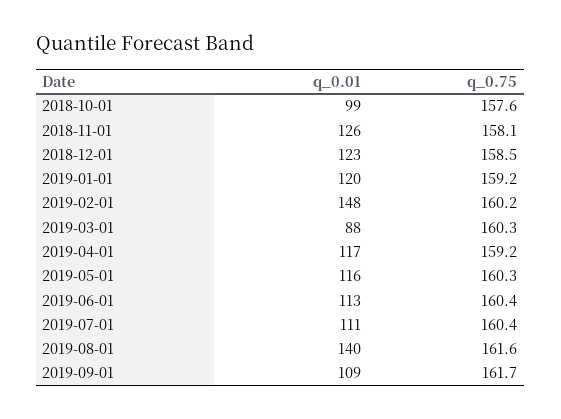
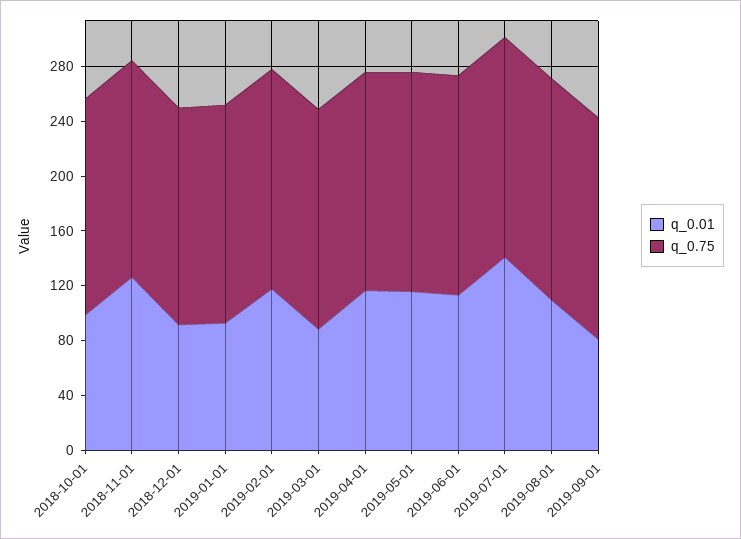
  {
    "q_0.01": {
      "2018-10-01": 99,
      "2018-11-01": 126,
-     "2018-12-01": 123,
+     "2018-12-01": 90,
-     "2019-01-01": 120,
+     "2019-01-01": 90,
-     "2019-02-01": 148,
+     "2019-02-01": 120,
      "2019-03-01": 88,
      "2019-04-01": 117,
      "2019-05-01": 116,
      "2019-06-01": 113,
-     "2019-07-01": 111,
+     "2019-07-01": 140,
-     "2019-08-01": 140,
+     "2019-08-01": 110,
-     "2019-09-01": 109
+     "2019-09-01": 80
    },
    "q_0.75": {
      "2018-10-01": 157.6,
      "2018-11-01": 158.1,
      "2018-12-01": 158.5,
      "2019-01-01": 159.2,
      "2019-02-01": 160.2,
      "2019-03-01": 160.3,
      "2019-04-01": 159.2,
      "2019-05-01": 160.3,
      "2019-06-01": 160.4,
      "2019-07-01": 160.4,
      "2019-08-01": 161.6,
      "2019-09-01": 161.7
    }
  }

